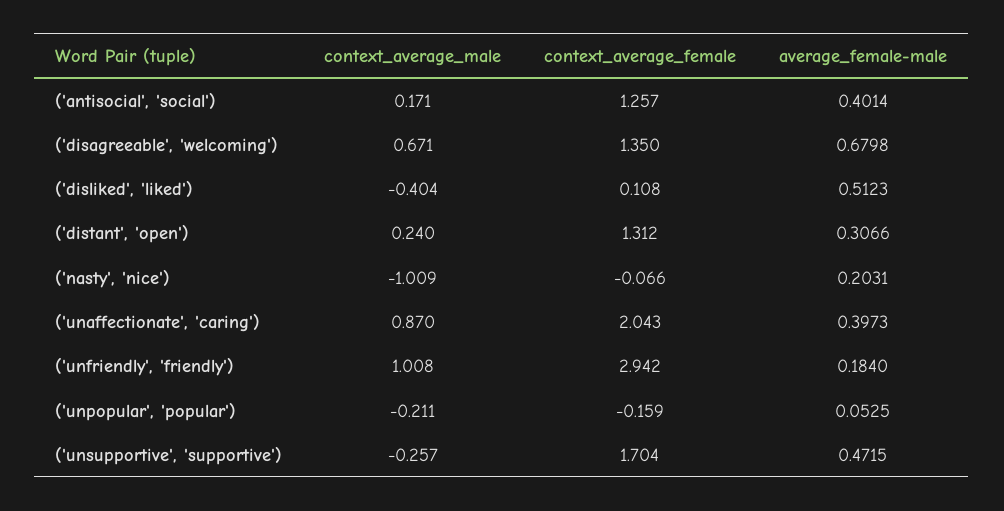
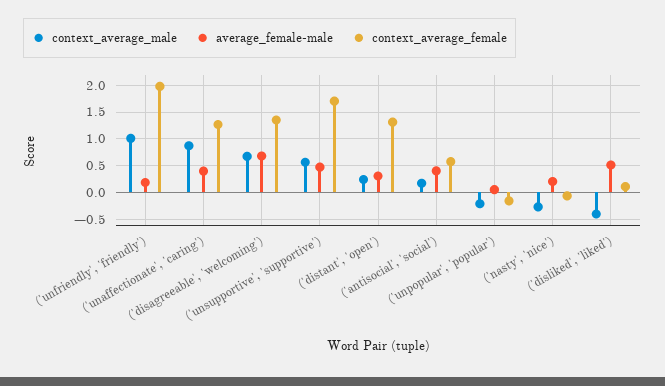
  {
    "context_average_male": {
      "('antisocial', 'social')": 0.171,
      "('disagreeable', 'welcoming')": 0.671,
      "('disliked', 'liked')": -0.404,
      "('distant', 'open')": 0.24,
-     "('nasty', 'nice')": -1.009,
+     "('nasty', 'nice')": -0.25,
      "('unaffectionate', 'caring')": 0.87,
      "('unfriendly', 'friendly')": 1.008,
      "('unpopular', 'popular')": -0.211,
-     "('unsupportive', 'supportive')": -0.257
+     "('unsupportive', 'supportive')": 0.5
    },
    "context_average_female": {
-     "('antisocial', 'social')": 1.257,
+     "('antisocial', 'social')": 0.5,
      "('disagreeable', 'welcoming')": 1.35,
      "('disliked', 'liked')": 0.108,
      "('distant', 'open')": 1.312,
      "('nasty', 'nice')": -0.066,
-     "('unaffectionate', 'caring')": 2.043,
+     "('unaffectionate', 'caring')": 1.25,
-     "('unfriendly', 'friendly')": 2.942,
+     "('unfriendly', 'friendly')": 2,
      "('unpopular', 'popular')": -0.159,
      "('unsupportive', 'supportive')": 1.704
    },
    "average_female-male": {
      "('antisocial', 'social')": 0.4014,
      "('disagreeable', 'welcoming')": 0.6798,
      "('disliked', 'liked')": 0.5123,
      "('distant', 'open')": 0.3066,
      "('nasty', 'nice')": 0.2031,
      "('unaffectionate', 'caring')": 0.3973,
      "('unfriendly', 'friendly')": 0.184,
      "('unpopular', 'popular')": 0.0525,
      "('unsupportive', 'supportive')": 0.4715
    }
  }

